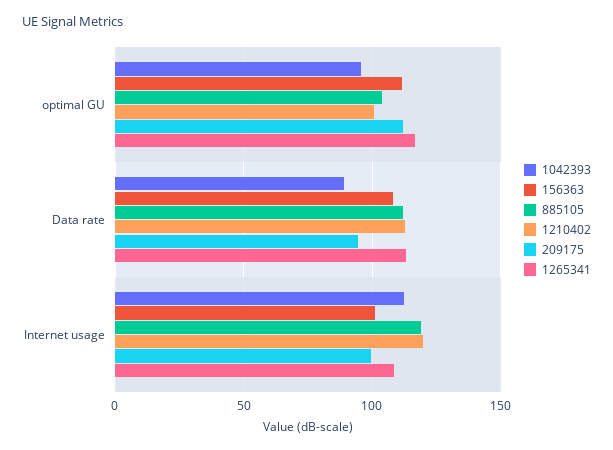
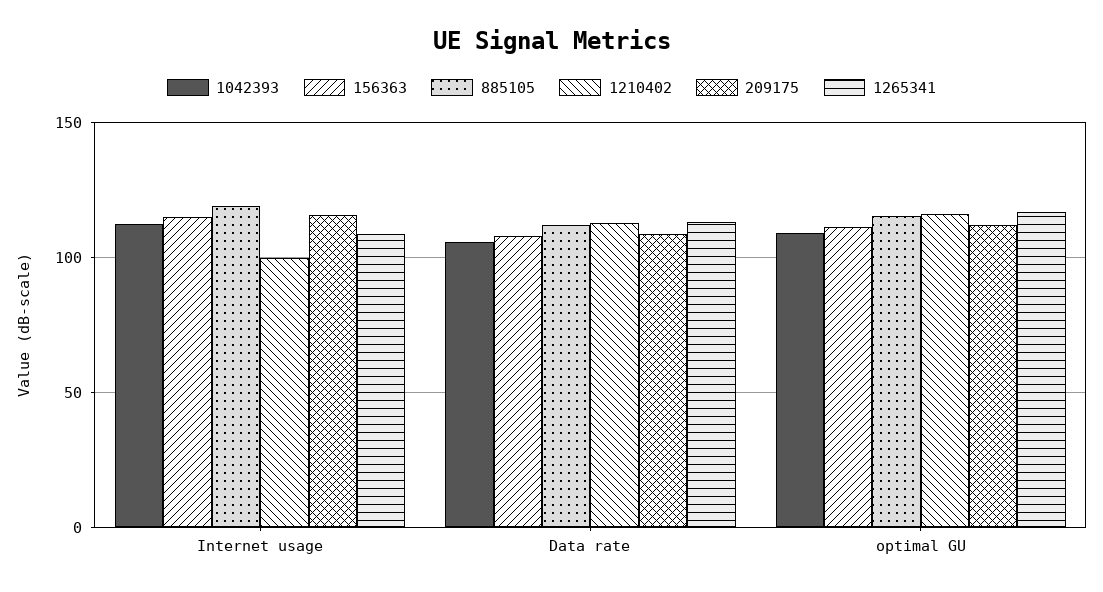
  {
    "1042393": {
-     "optimal GU": 95,
+     "optimal GU": 110,
-     "Data rate": 90,
+     "Data rate": 105,
      "Internet usage": 110
    },
    "156363": {
      "optimal GU": 110,
      "Data rate": 110,
-     "Internet usage": 100
+     "Internet usage": 115
    },
    "885105": {
-     "optimal GU": 105,
+     "optimal GU": 115,
      "Data rate": 110,
      "Internet usage": 120
    },
    "1210402": {
-     "optimal GU": 100,
+     "optimal GU": 115,
      "Data rate": 115,
-     "Internet usage": 120
+     "Internet usage": 100
    },
    "209175": {
      "optimal GU": 110,
-     "Data rate": 95,
+     "Data rate": 110,
-     "Internet usage": 100
+     "Internet usage": 115
    },
    "1265341": {
      "optimal GU": 115,
      "Data rate": 115,
      "Internet usage": 110
    }
  }

